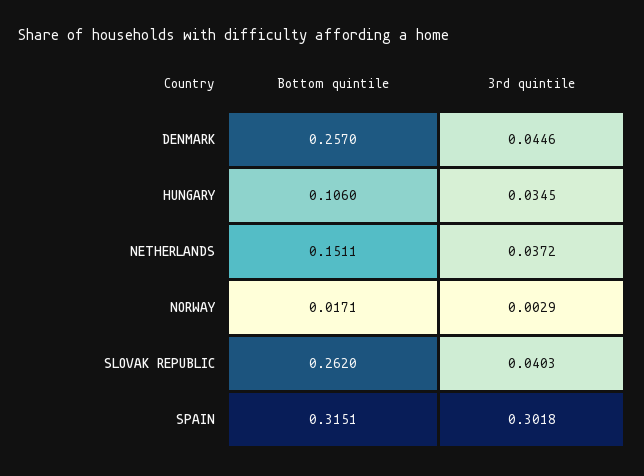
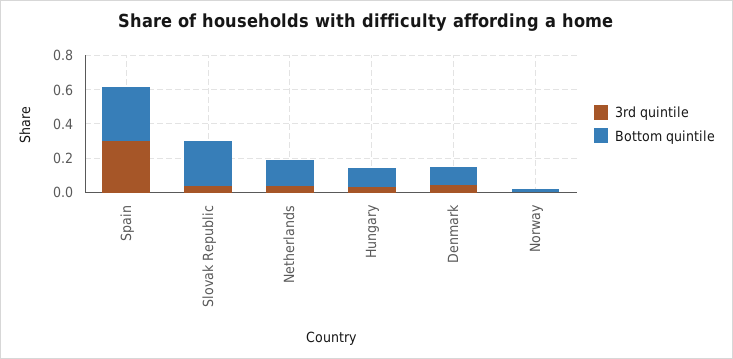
  {
    "Bottom quintile": {
-     "DENMARK": 0.257,
+     "DENMARK": 0.1,
      "HUNGARY": 0.106,
      "NETHERLANDS": 0.1511,
      "NORWAY": 0.0171,
      "SLOVAK REPUBLIC": 0.262,
      "SPAIN": 0.3151
    },
    "3rd quintile": {
      "DENMARK": 0.0446,
      "HUNGARY": 0.0345,
      "NETHERLANDS": 0.0372,
      "NORWAY": 0.0029,
      "SLOVAK REPUBLIC": 0.0403,
      "SPAIN": 0.3018
    }
  }

